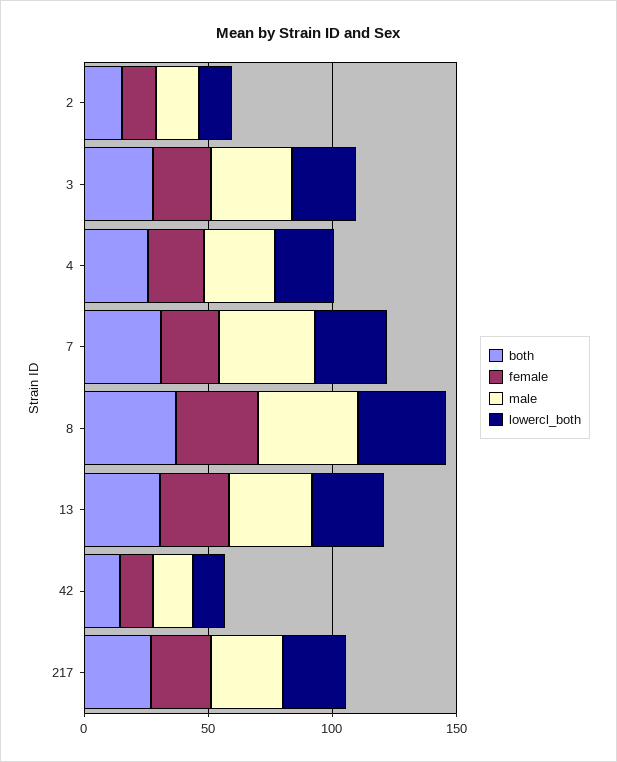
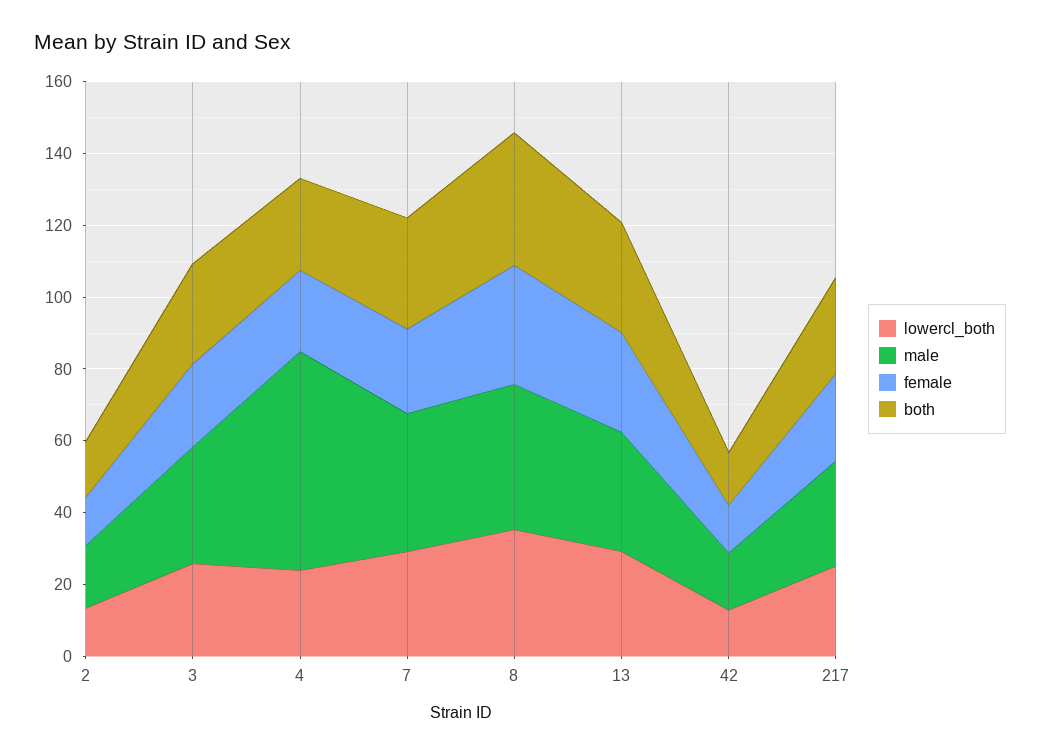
  {
    "both": {
      "2": 15,
      "3": 30,
      "4": 25,
      "7": 30,
      "8": 35,
      "13": 30,
      "42": 15,
      "217": 25
    },
    "female": {
      "2": 15,
      "3": 25,
      "4": 25,
      "7": 25,
      "8": 35,
      "13": 30,
      "42": 15,
      "217": 25
    },
    "male": {
      "2": 20,
      "3": 35,
-     "4": 30,
+     "4": 60,
      "7": 40,
      "8": 40,
      "13": 35,
      "42": 15,
      "217": 30
    },
    "lowercl_both": {
      "2": 15,
      "3": 25,
      "4": 25,
      "7": 30,
      "8": 35,
      "13": 30,
      "42": 15,
      "217": 25
    }
  }

